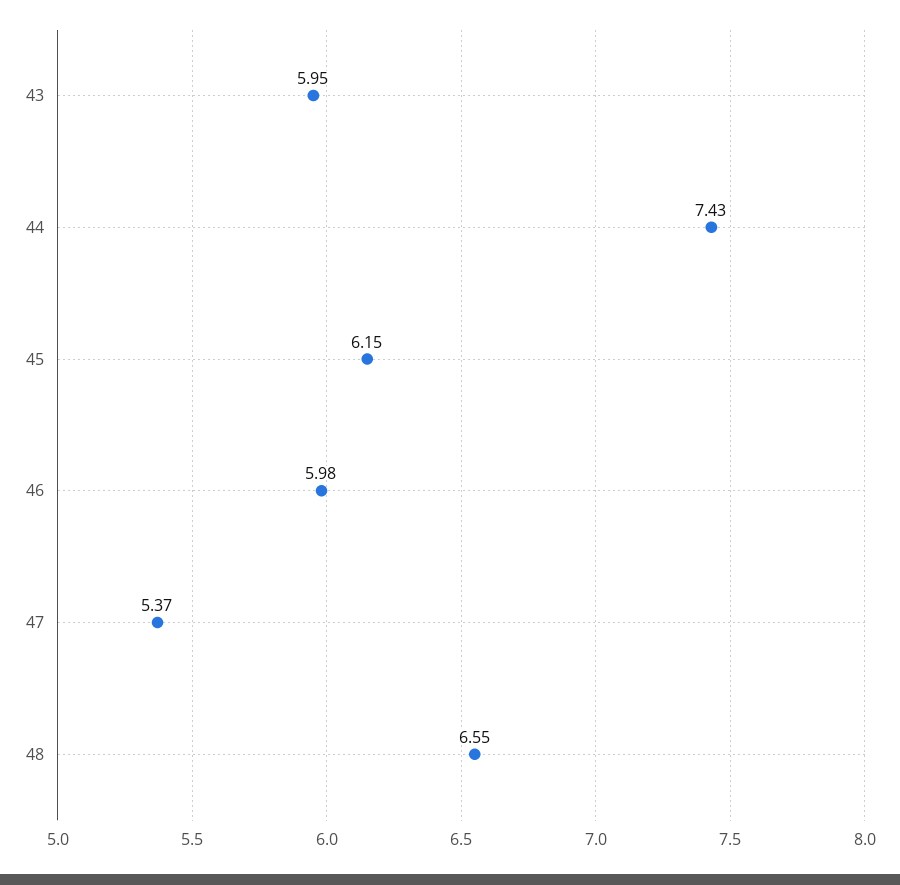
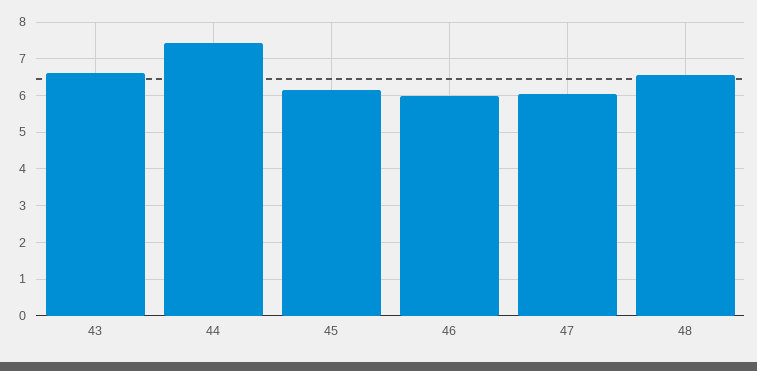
  {
-   "43": 5.95,
+   "43": 6.6,
    "44": 7.43,
    "45": 6.15,
    "46": 5.98,
-   "47": 5.37,
+   "47": 6,
    "48": 6.55
  }

